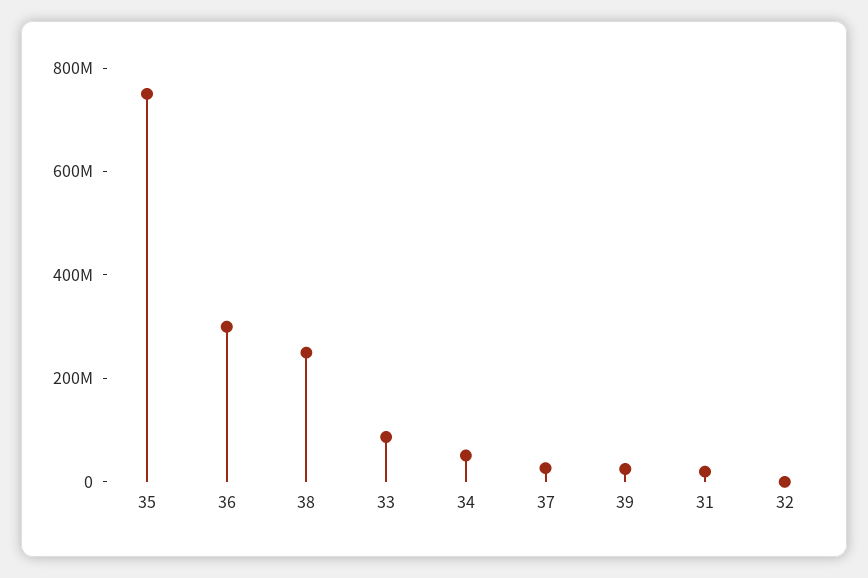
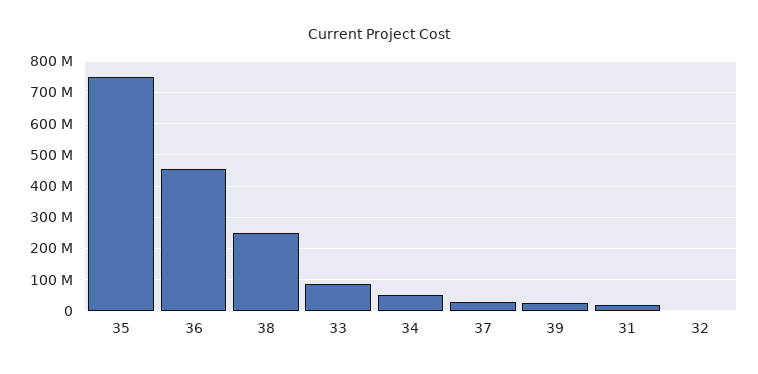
  {
    "35": 760000000,
-   "36": 300000000,
+   "36": 460000000,
    "38": 260000000,
    "33": 80000000,
    "34": 60000000,
    "37": 20000000,
    "39": 20000000,
    "31": 20000000,
    "32": 0
  }

